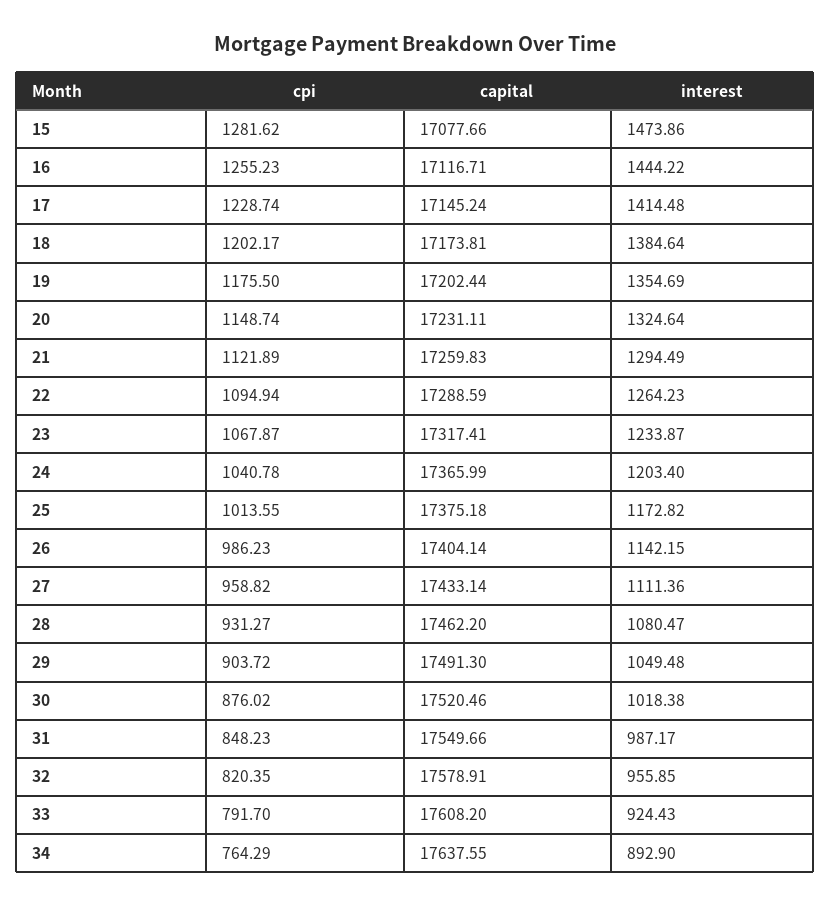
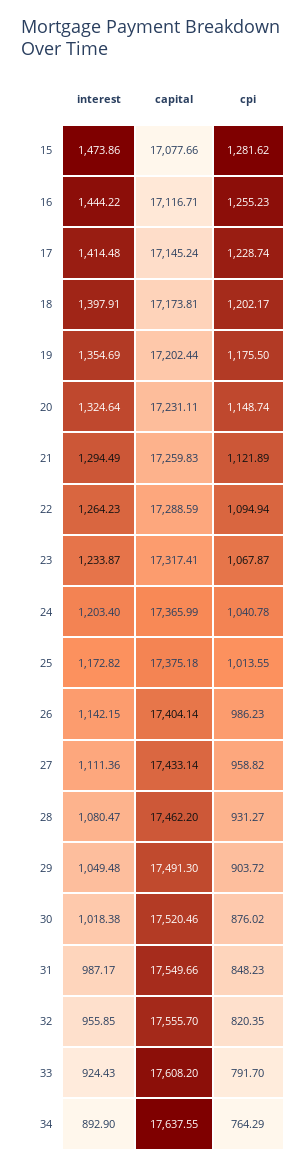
  {
    "cpi": {
      "15": 1281.62,
      "16": 1255.23,
      "17": 1228.74,
      "18": 1202.17,
      "19": 1175.5,
      "20": 1148.74,
      "21": 1121.89,
      "22": 1094.94,
      "23": 1067.87,
      "24": 1040.78,
      "25": 1013.55,
      "26": 986.23,
      "27": 958.82,
      "28": 931.27,
      "29": 903.72,
      "30": 876.02,
      "31": 848.23,
      "32": 820.35,
      "33": 791.7,
      "34": 764.29
    },
    "capital": {
      "15": 17077.66,
      "16": 17116.71,
      "17": 17145.24,
      "18": 17173.81,
      "19": 17202.44,
      "20": 17231.11,
      "21": 17259.83,
      "22": 17288.59,
      "23": 17317.41,
      "24": 17365.99,
      "25": 17375.18,
      "26": 17404.14,
      "27": 17433.14,
      "28": 17462.2,
      "29": 17491.3,
      "30": 17520.46,
      "31": 17549.66,
-     "32": 17578.91,
+     "32": 17555.7,
      "33": 17608.2,
      "34": 17637.55
    },
    "interest": {
      "15": 1473.86,
      "16": 1444.22,
      "17": 1414.48,
-     "18": 1384.64,
+     "18": 1397.91,
      "19": 1354.69,
      "20": 1324.64,
      "21": 1294.49,
      "22": 1264.23,
      "23": 1233.87,
      "24": 1203.4,
      "25": 1172.82,
      "26": 1142.15,
      "27": 1111.36,
      "28": 1080.47,
      "29": 1049.48,
      "30": 1018.38,
      "31": 987.17,
      "32": 955.85,
      "33": 924.43,
      "34": 892.9
    }
  }

